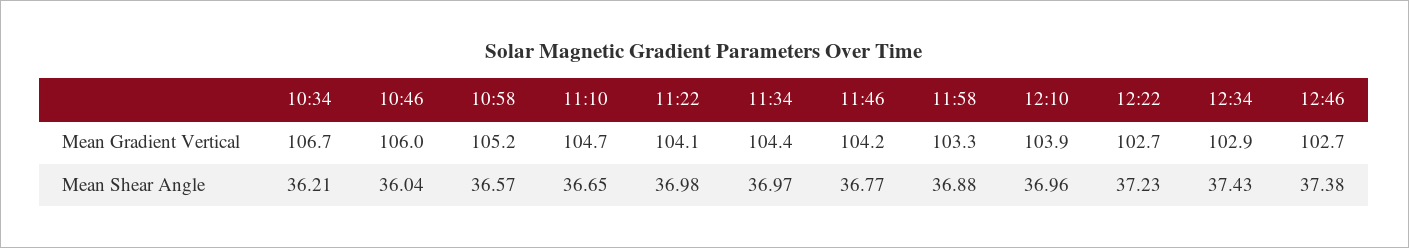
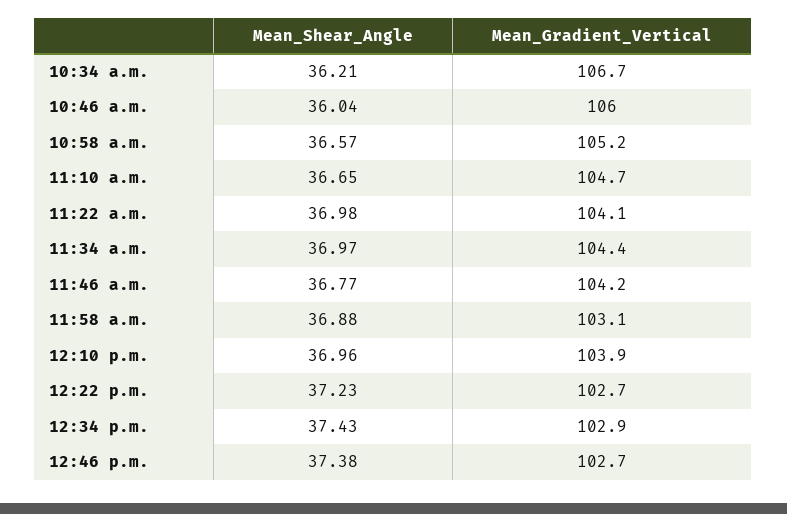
  {
    "10:34": {
      "Mean Gradient Vertical": 106.7,
      "Mean Shear Angle": 36.21
    },
    "10:46": {
      "Mean Gradient Vertical": 106,
      "Mean Shear Angle": 36.04
    },
    "10:58": {
      "Mean Gradient Vertical": 105.2,
      "Mean Shear Angle": 36.57
    },
    "11:10": {
      "Mean Gradient Vertical": 104.7,
      "Mean Shear Angle": 36.65
    },
    "11:22": {
      "Mean Gradient Vertical": 104.1,
      "Mean Shear Angle": 36.98
    },
    "11:34": {
      "Mean Gradient Vertical": 104.4,
      "Mean Shear Angle": 36.97
    },
    "11:46": {
      "Mean Gradient Vertical": 104.2,
      "Mean Shear Angle": 36.77
    },
    "11:58": {
-     "Mean Gradient Vertical": 103.3,
+     "Mean Gradient Vertical": 103.1,
      "Mean Shear Angle": 36.88
    },
    "12:10": {
      "Mean Gradient Vertical": 103.9,
      "Mean Shear Angle": 36.96
    },
    "12:22": {
      "Mean Gradient Vertical": 102.7,
      "Mean Shear Angle": 37.23
    },
    "12:34": {
      "Mean Gradient Vertical": 102.9,
      "Mean Shear Angle": 37.43
    },
    "12:46": {
      "Mean Gradient Vertical": 102.7,
      "Mean Shear Angle": 37.38
    }
  }

